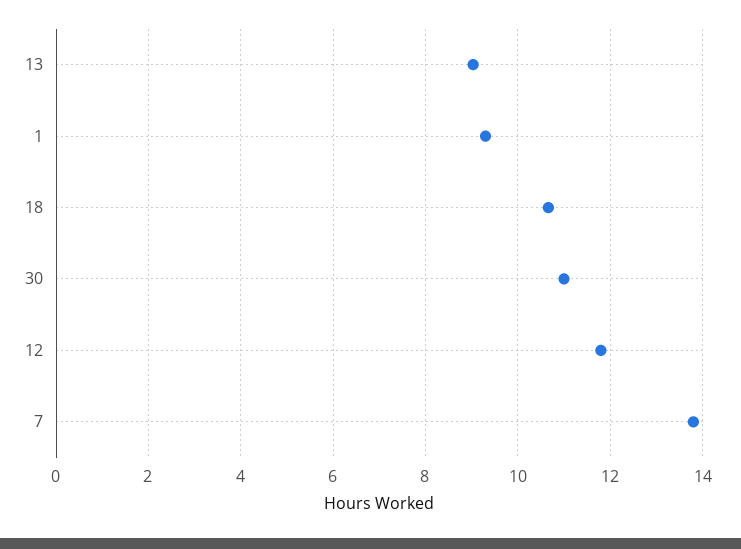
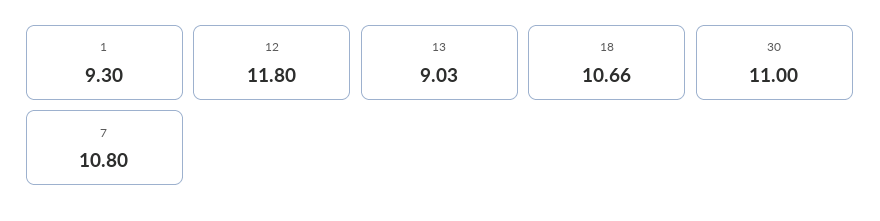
  {
    "13": 9.03,
    "1": 9.3,
    "18": 10.66,
    "30": 11,
    "12": 11.8,
-   "7": 13.8
+   "7": 10.8
  }

